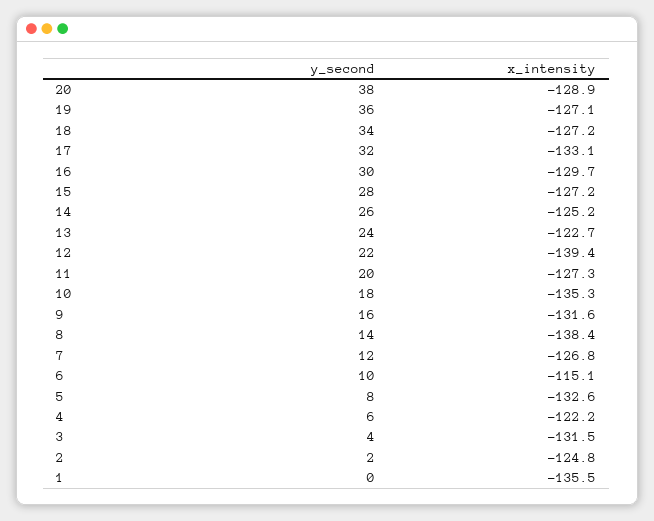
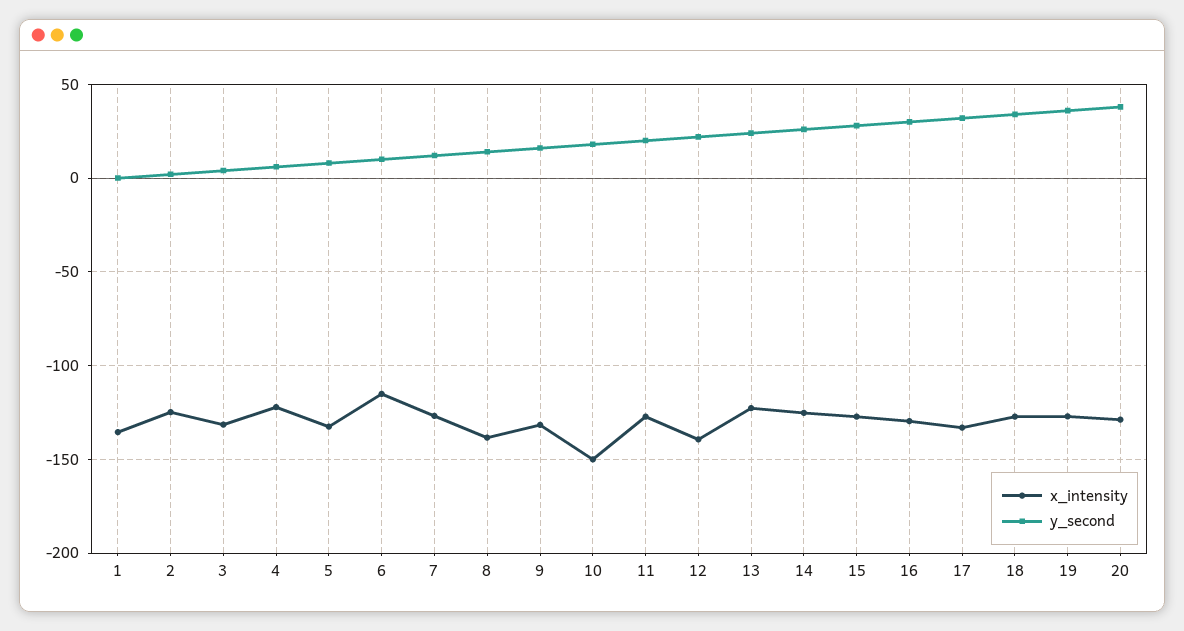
  {
    "y_second": {
      "20": 38,
      "19": 36,
      "18": 34,
      "17": 32,
      "16": 30,
      "15": 28,
      "14": 26,
      "13": 24,
      "12": 22,
      "11": 20,
      "10": 18,
      "9": 16,
      "8": 14,
      "7": 12,
      "6": 10,
      "5": 8,
      "4": 6,
      "3": 4,
      "2": 2,
      "1": 0
    },
    "x_intensity": {
      "20": -128.9,
      "19": -127.1,
      "18": -127.2,
      "17": -133.1,
      "16": -129.7,
      "15": -127.2,
      "14": -125.2,
      "13": -122.7,
      "12": -139.4,
      "11": -127.3,
-     "10": -135.3,
+     "10": -150,
      "9": -131.6,
      "8": -138.4,
      "7": -126.8,
      "6": -115.1,
      "5": -132.6,
      "4": -122.2,
      "3": -131.5,
      "2": -124.8,
      "1": -135.5
    }
  }

